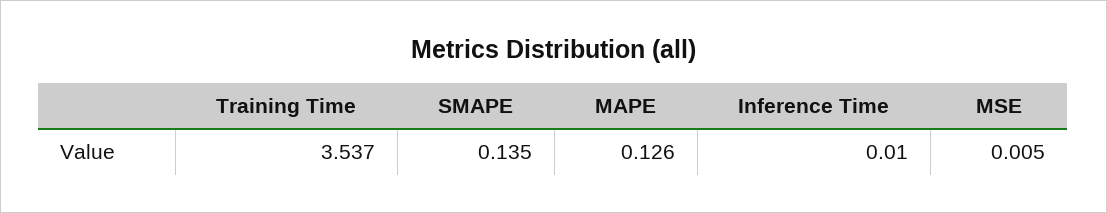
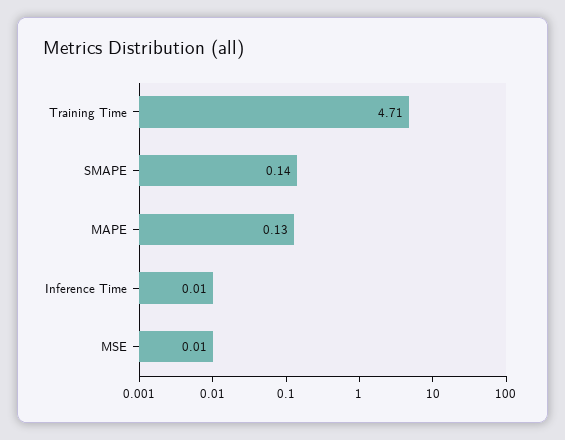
  {
-   "Training Time": 3.537,
+   "Training Time": 4.71,
    "SMAPE": 0.135,
    "MAPE": 0.126,
    "Inference Time": 0.01,
    "MSE": 0.005
  }

